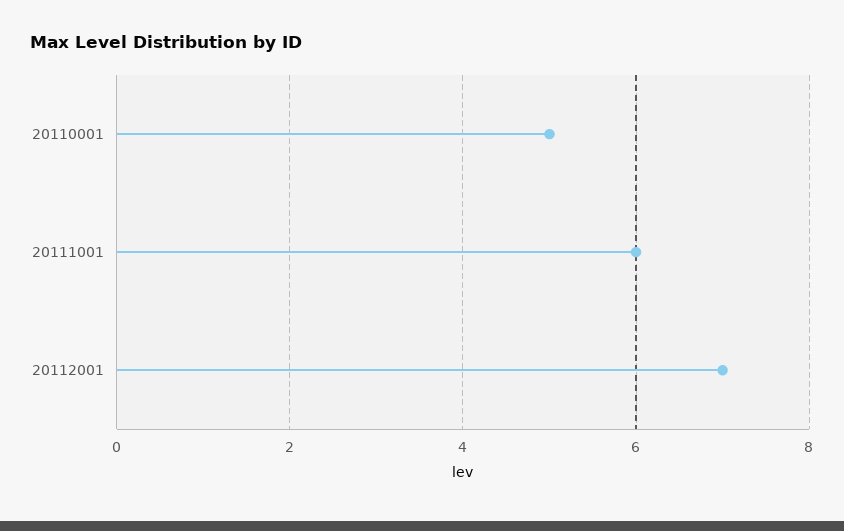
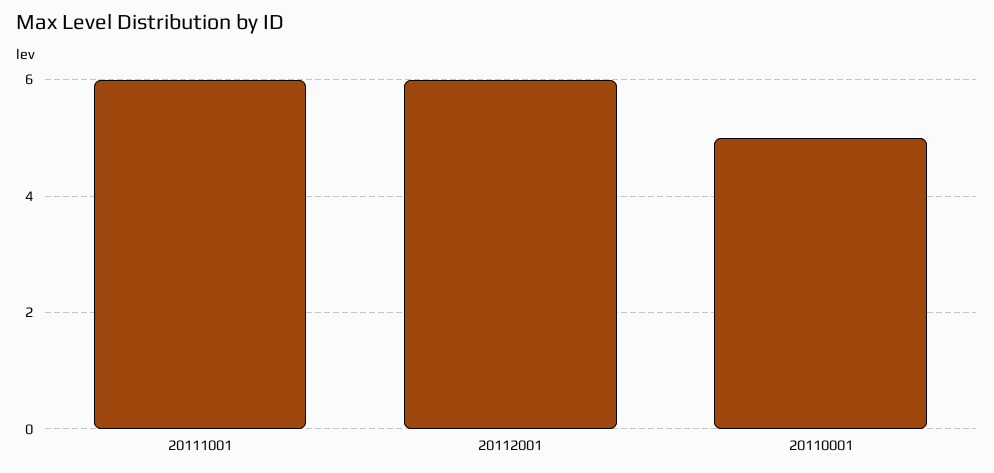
  {
    "20110001": 5,
    "20111001": 6,
-   "20112001": 7
+   "20112001": 6
  }

